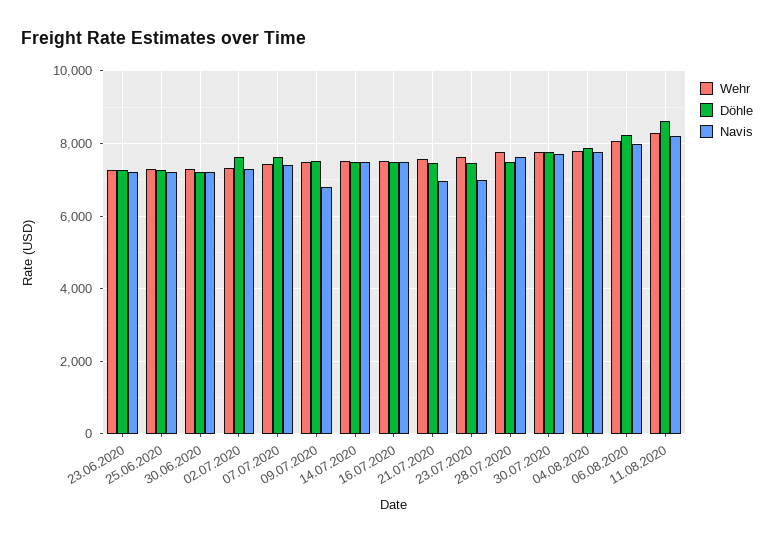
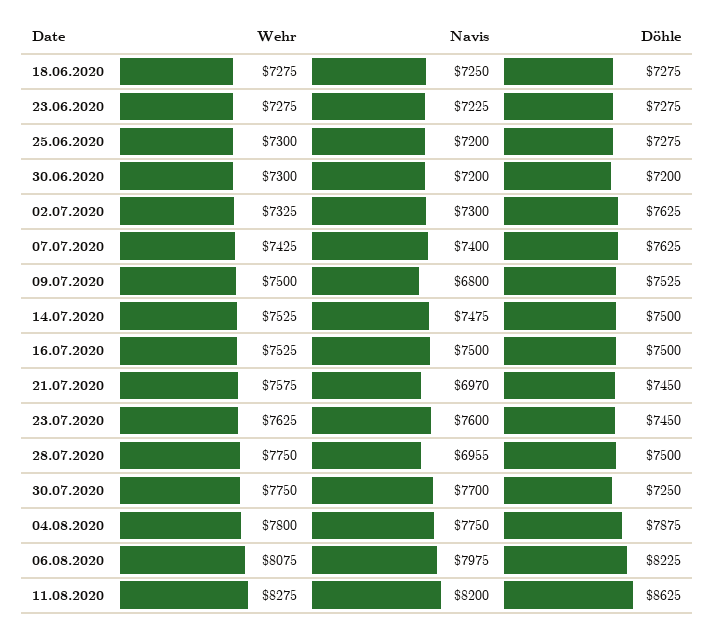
  {
    "Wehr": {
      "23.06.2020": 7275,
      "25.06.2020": 7300,
      "30.06.2020": 7300,
      "02.07.2020": 7325,
      "07.07.2020": 7425,
      "09.07.2020": 7500,
      "14.07.2020": 7525,
      "16.07.2020": 7525,
      "21.07.2020": 7575,
      "23.07.2020": 7625,
      "28.07.2020": 7750,
      "30.07.2020": 7750,
      "04.08.2020": 7800,
      "06.08.2020": 8075,
-     "11.08.2020": 8275
+     "11.08.2020": 8275,
+     "18.06.2020": 7275
    },
    "Döhle": {
      "23.06.2020": 7275,
      "25.06.2020": 7275,
      "30.06.2020": 7200,
      "02.07.2020": 7625,
      "07.07.2020": 7625,
      "09.07.2020": 7525,
      "14.07.2020": 7500,
      "16.07.2020": 7500,
      "21.07.2020": 7450,
      "23.07.2020": 7450,
      "28.07.2020": 7500,
-     "30.07.2020": 7800,
+     "30.07.2020": 7250,
      "04.08.2020": 7875,
      "06.08.2020": 8225,
-     "11.08.2020": 8625
+     "11.08.2020": 8625,
+     "18.06.2020": 7275
    },
    "Navis": {
      "23.06.2020": 7225,
      "25.06.2020": 7200,
      "30.06.2020": 7200,
      "02.07.2020": 7300,
      "07.07.2020": 7400,
      "09.07.2020": 6800,
      "14.07.2020": 7475,
      "16.07.2020": 7500,
      "21.07.2020": 6970,
-     "23.07.2020": 7000,
+     "23.07.2020": 7600,
-     "28.07.2020": 7600,
+     "28.07.2020": 6955,
      "30.07.2020": 7700,
      "04.08.2020": 7750,
      "06.08.2020": 7975,
-     "11.08.2020": 8200
+     "11.08.2020": 8200,
+     "18.06.2020": 7250
    }
  }

